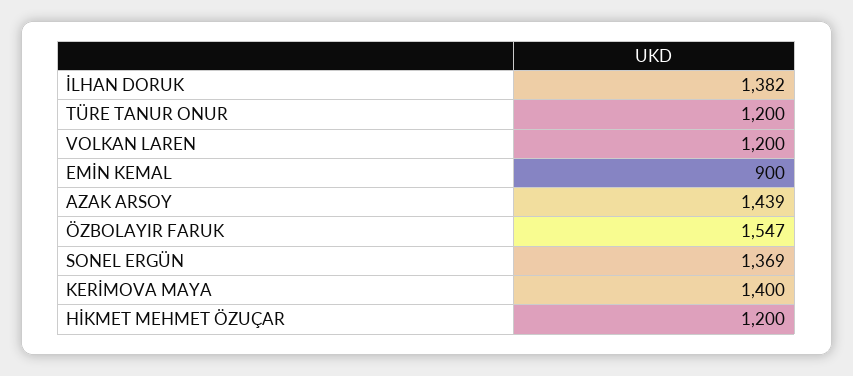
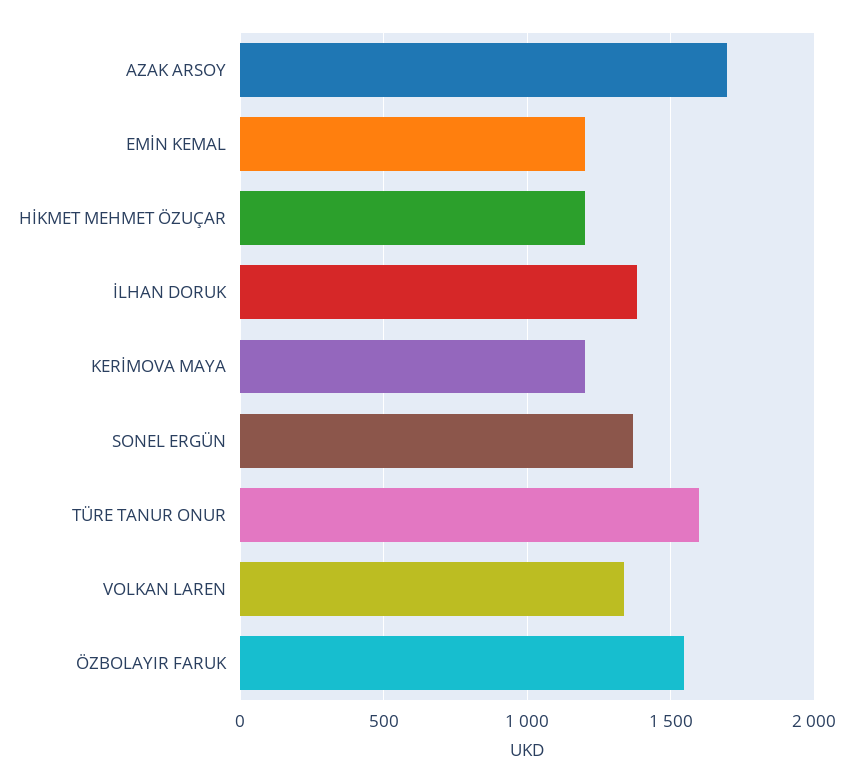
  {
    "İLHAN DORUK": 1382,
-   "TÜRE TANUR ONUR": 1200,
+   "TÜRE TANUR ONUR": 1600,
-   "VOLKAN LAREN": 1200,
+   "VOLKAN LAREN": 1350,
-   "EMİN KEMAL": 900,
+   "EMİN KEMAL": 1200,
-   "AZAK ARSOY": 1439,
+   "AZAK ARSOY": 1700,
    "ÖZBOLAYIR FARUK": 1547,
    "SONEL ERGÜN": 1369,
-   "KERİMOVA MAYA": 1400,
+   "KERİMOVA MAYA": 1200,
    "HİKMET MEHMET ÖZUÇAR": 1200
  }

